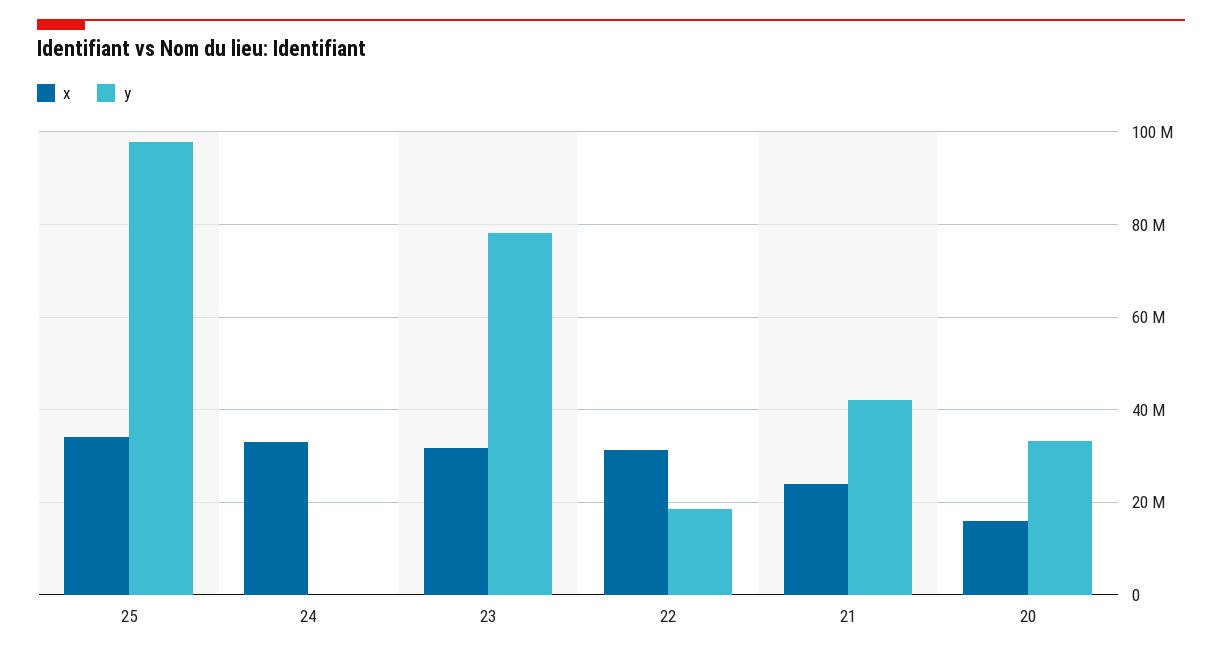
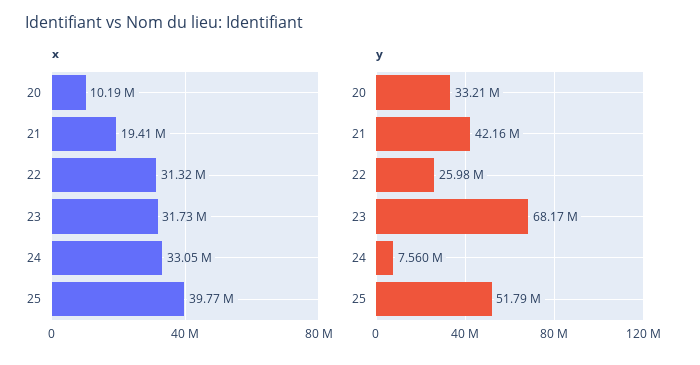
  {
    "x": {
-     "25": 34000000,
+     "25": 39770000,
      "24": 33050000,
      "23": 31730000,
      "22": 31320000,
-     "21": 24000000,
+     "21": 19410000,
-     "20": 16000000
+     "20": 10190000
    },
    "y": {
-     "25": 98000000,
+     "25": 51790000,
-     "24": 0,
+     "24": 7560000,
-     "23": 78000000,
+     "23": 68170000,
-     "22": 18000000,
+     "22": 25980000,
      "21": 42160000,
      "20": 33210000
    }
  }

